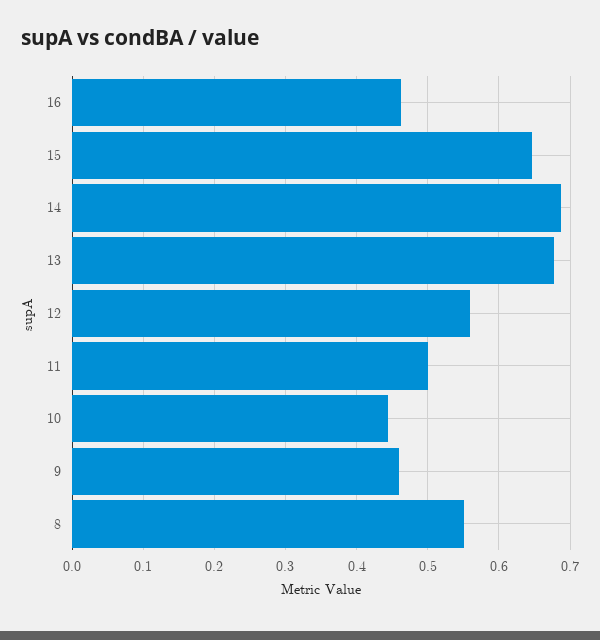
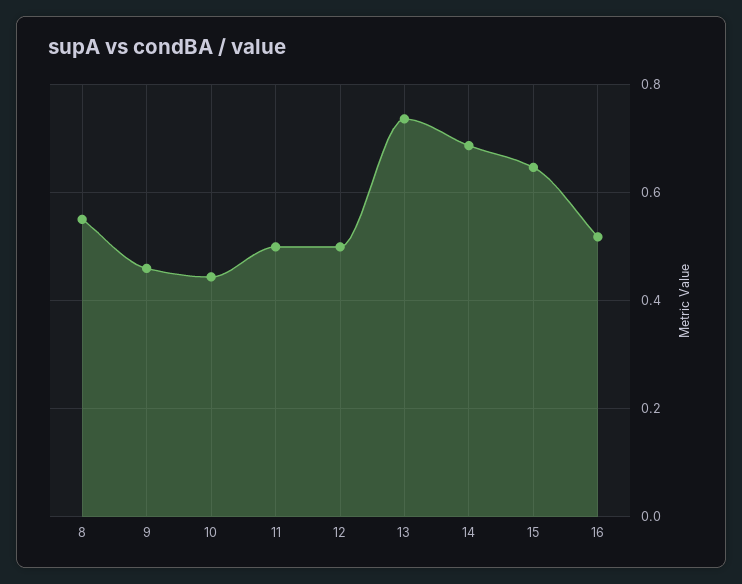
  {
-   "16": 0.46,
+   "16": 0.52,
    "15": 0.65,
    "14": 0.69,
-   "13": 0.68,
+   "13": 0.74,
-   "12": 0.56,
+   "12": 0.5,
    "11": 0.5,
    "10": 0.44,
    "9": 0.46,
    "8": 0.55
  }

